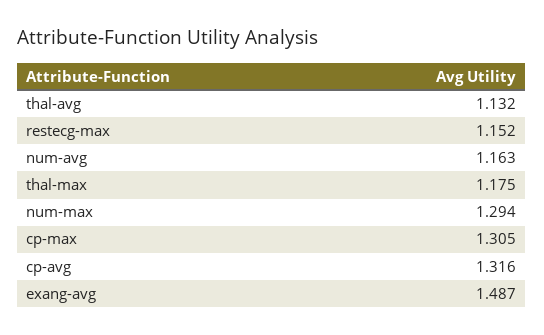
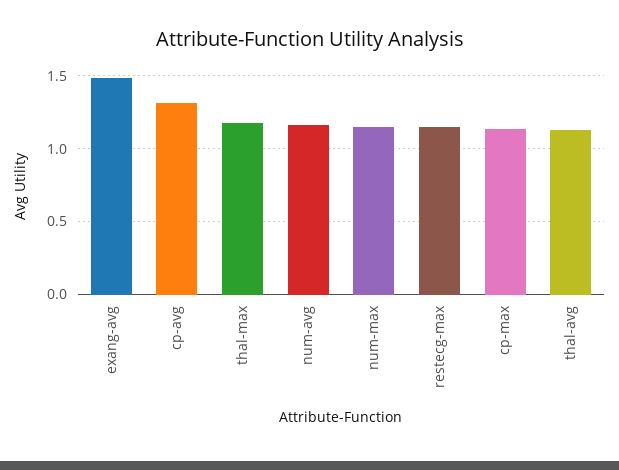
  {
    "thal-avg": 1.132,
    "restecg-max": 1.152,
    "num-avg": 1.163,
    "thal-max": 1.175,
-   "num-max": 1.294,
+   "num-max": 1.15,
-   "cp-max": 1.305,
+   "cp-max": 1.15,
    "cp-avg": 1.316,
    "exang-avg": 1.487
  }

